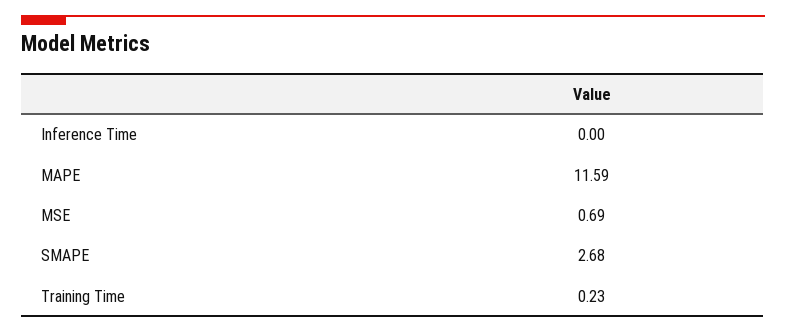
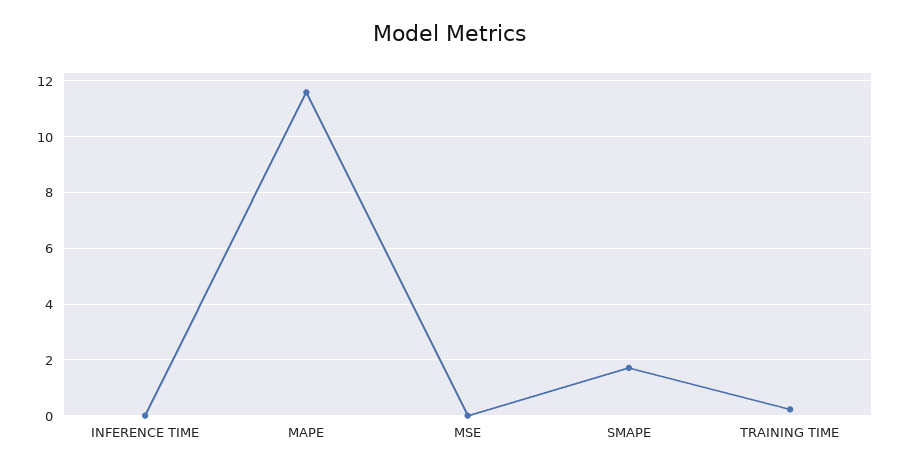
  {
    "Inference Time": 0,
    "MAPE": 11.59,
-   "MSE": 0.69,
+   "MSE": 0,
-   "SMAPE": 2.68,
+   "SMAPE": 1.75,
    "Training Time": 0.23
  }

